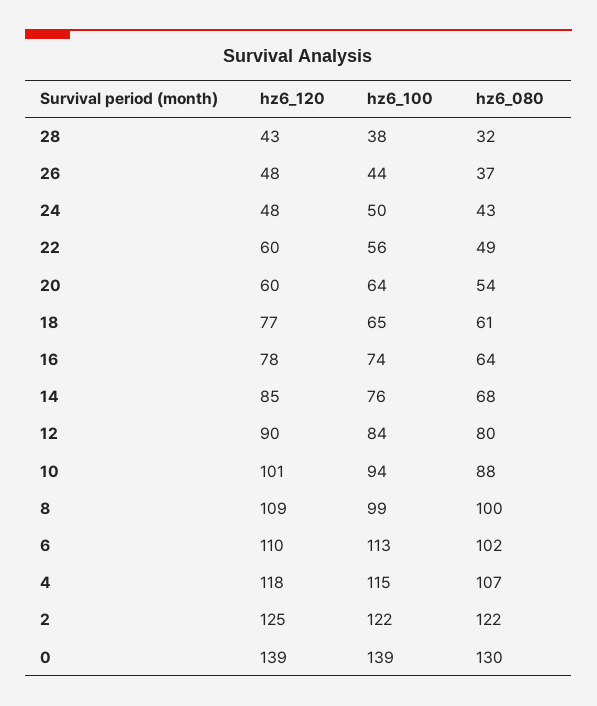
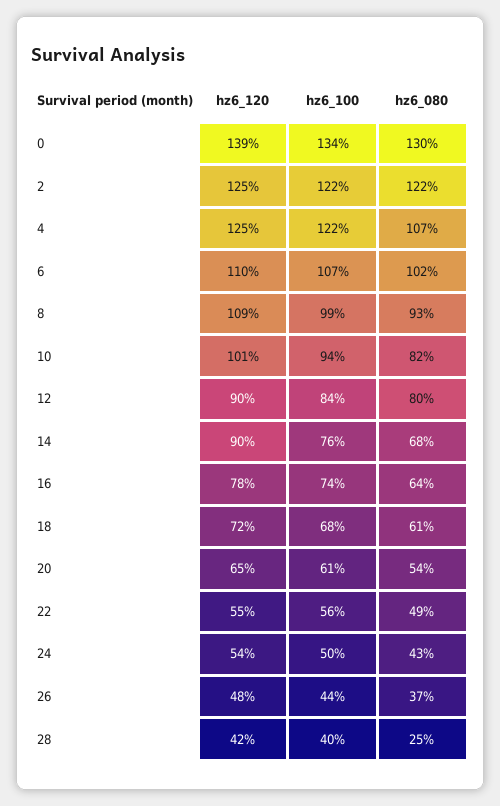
  {
    "hz6_120": {
-     "28": 43,
+     "28": 42,
      "26": 48,
-     "24": 48,
+     "24": 54,
-     "22": 60,
+     "22": 55,
-     "20": 60,
+     "20": 65,
-     "18": 77,
+     "18": 72,
      "16": 78,
-     "14": 85,
+     "14": 90,
      "12": 90,
      "10": 101,
      "8": 109,
      "6": 110,
-     "4": 118,
+     "4": 125,
      "2": 125,
      "0": 139
    },
    "hz6_100": {
-     "28": 38,
+     "28": 40,
      "26": 44,
      "24": 50,
      "22": 56,
-     "20": 64,
+     "20": 61,
-     "18": 65,
+     "18": 68,
      "16": 74,
      "14": 76,
      "12": 84,
      "10": 94,
      "8": 99,
-     "6": 113,
+     "6": 107,
-     "4": 115,
+     "4": 122,
      "2": 122,
-     "0": 139
+     "0": 134
    },
    "hz6_080": {
-     "28": 32,
+     "28": 25,
      "26": 37,
      "24": 43,
      "22": 49,
      "20": 54,
      "18": 61,
      "16": 64,
      "14": 68,
      "12": 80,
-     "10": 88,
+     "10": 82,
-     "8": 100,
+     "8": 93,
      "6": 102,
      "4": 107,
      "2": 122,
      "0": 130
    }
  }

